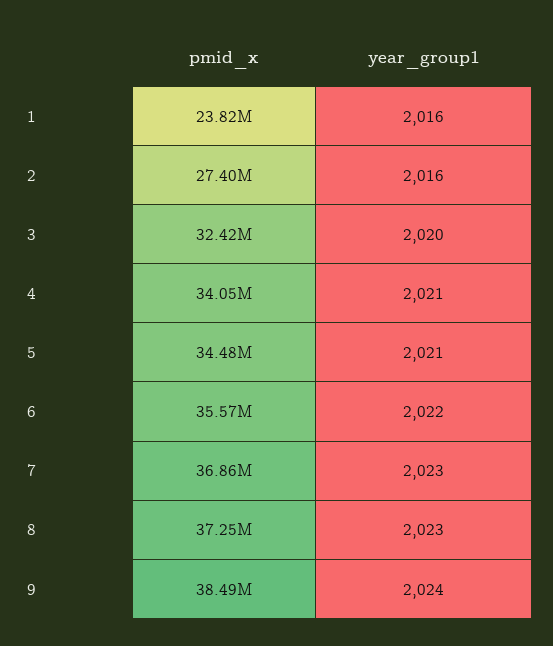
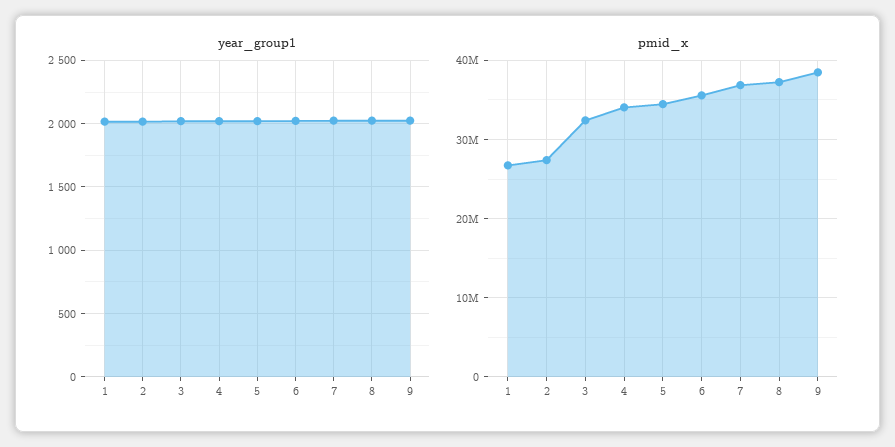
  {
    "pmid_x": {
-     "1": 23820000,
+     "1": 27000000,
      "2": 27400000,
      "3": 32420000,
      "4": 34050000,
      "5": 34480000,
      "6": 35570000,
      "7": 36860000,
      "8": 37250000,
      "9": 38490000
    },
    "year_group1": {
      "1": 2016,
      "2": 2016,
      "3": 2020,
      "4": 2021,
      "5": 2021,
      "6": 2022,
      "7": 2023,
      "8": 2023,
      "9": 2024
    }
  }

